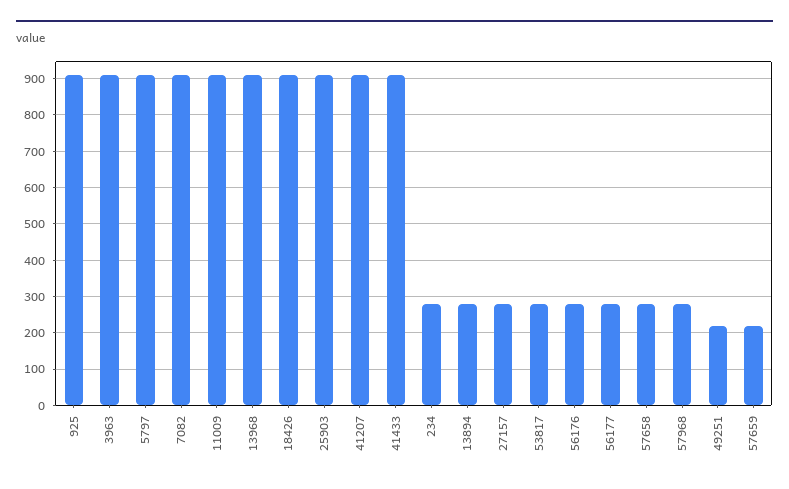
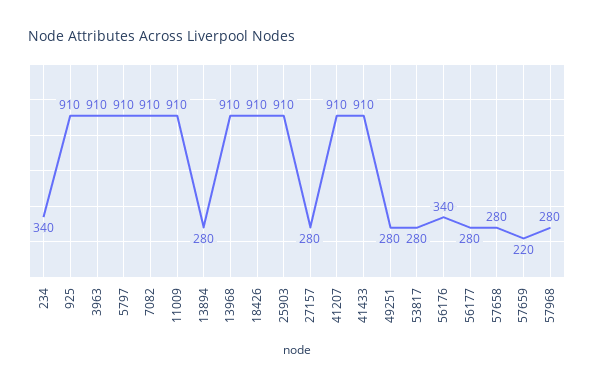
  {
    "925": 910,
    "3963": 910,
    "5797": 910,
    "7082": 910,
    "11009": 910,
    "13968": 910,
    "18426": 910,
    "25903": 910,
    "41207": 910,
    "41433": 910,
-   "234": 280,
+   "234": 340,
    "13894": 280,
    "27157": 280,
    "53817": 280,
-   "56176": 280,
+   "56176": 340,
    "56177": 280,
    "57658": 280,
    "57968": 280,
-   "49251": 220,
+   "49251": 280,
    "57659": 220
  }

